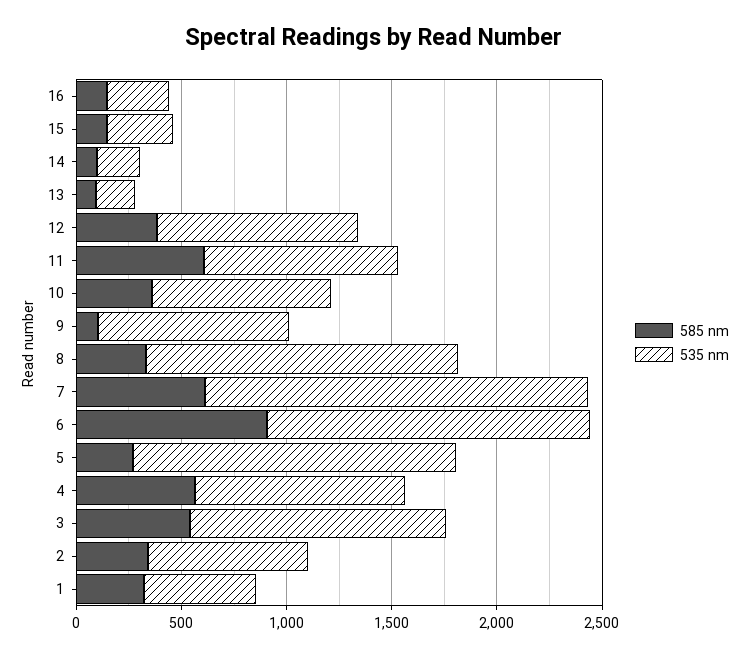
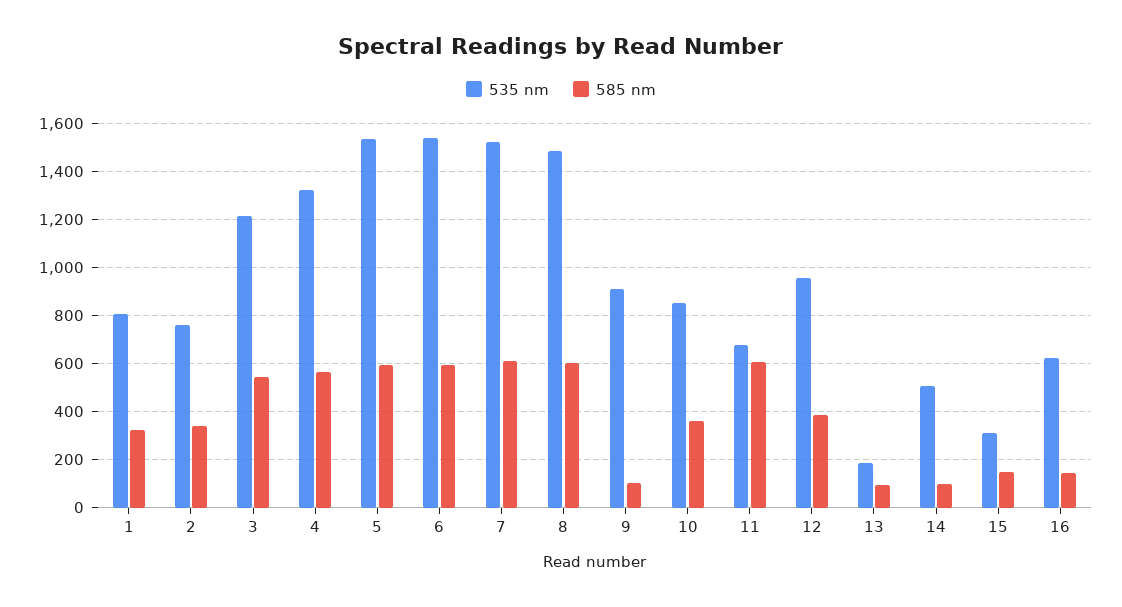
  {
    "585 nm": {
      "16": 150,
      "15": 150,
      "14": 100,
      "13": 100,
      "12": 375,
      "11": 600,
      "10": 350,
      "9": 100,
-     "8": 300,
+     "8": 600,
      "7": 600,
-     "6": 900,
+     "6": 600,
-     "5": 300,
+     "5": 600,
      "4": 575,
      "3": 550,
      "2": 350,
      "1": 325
    },
    "535 nm": {
-     "16": 300,
+     "16": 625,
      "15": 300,
-     "14": 200,
+     "14": 500,
      "13": 175,
      "12": 950,
-     "11": 900,
+     "11": 675,
      "10": 850,
      "9": 900,
      "8": 1475,
-     "7": 1800,
+     "7": 1525,
      "6": 1525,
      "5": 1525,
-     "4": 1000,
+     "4": 1325,
      "3": 1225,
      "2": 750,
-     "1": 500
+     "1": 800
    }
  }

